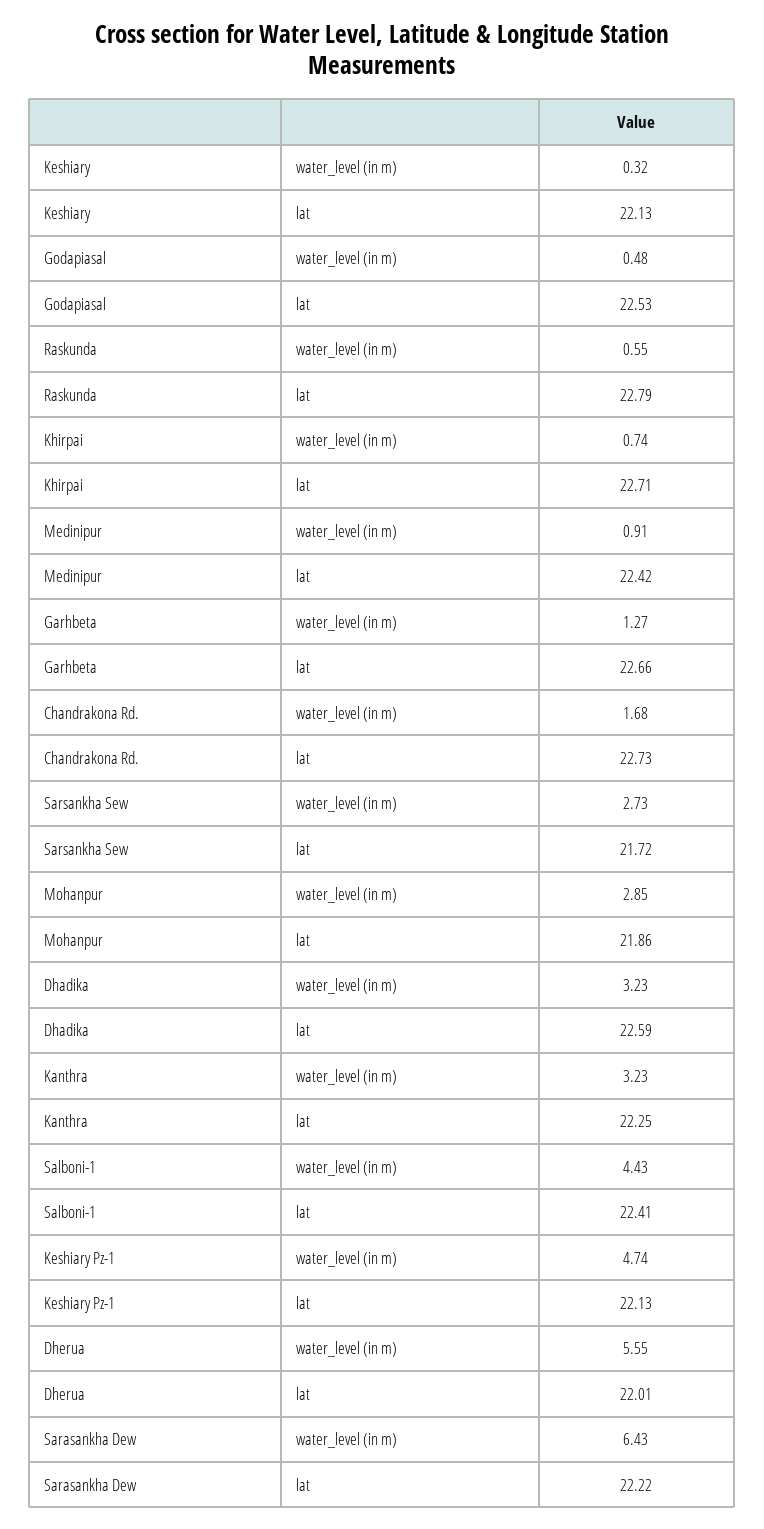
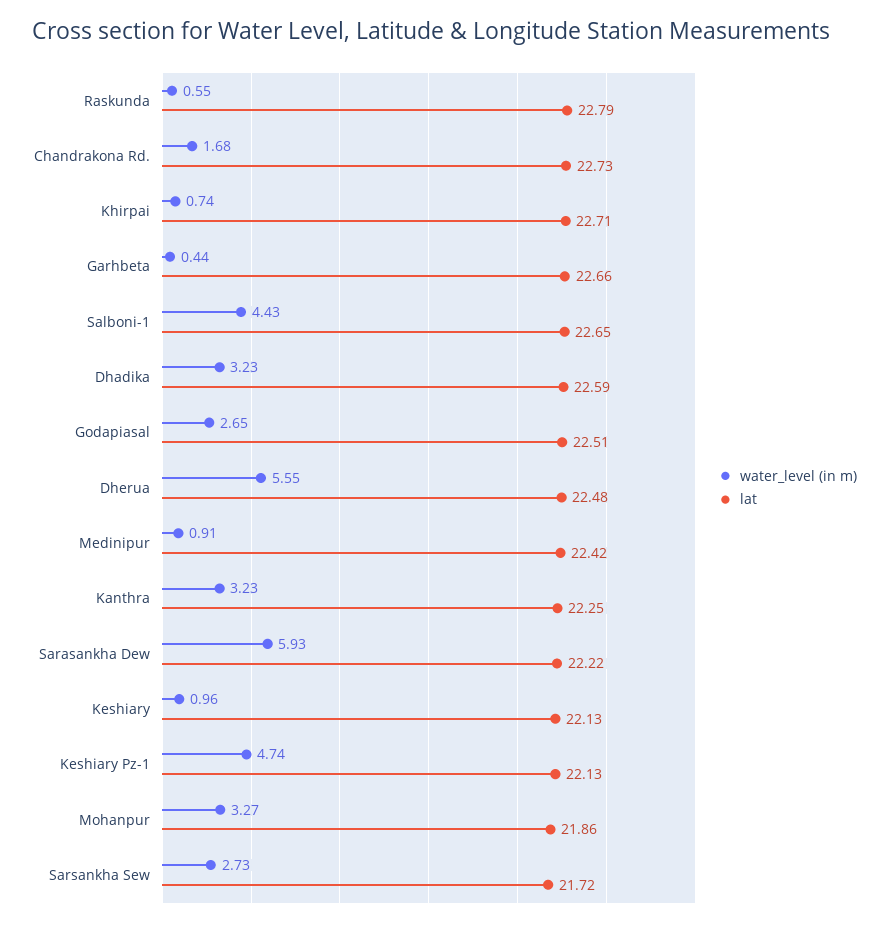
  {
    "water_level (in m)": {
-     "Keshiary": 0.32,
+     "Keshiary": 0.96,
-     "Godapiasal": 0.48,
+     "Godapiasal": 2.65,
      "Raskunda": 0.55,
      "Khirpai": 0.74,
      "Medinipur": 0.91,
-     "Garhbeta": 1.27,
+     "Garhbeta": 0.44,
      "Chandrakona Rd.": 1.68,
      "Sarsankha Sew": 2.73,
-     "Mohanpur": 2.85,
+     "Mohanpur": 3.27,
      "Dhadika": 3.23,
      "Kanthra": 3.23,
      "Salboni-1": 4.43,
      "Keshiary Pz-1": 4.74,
      "Dherua": 5.55,
-     "Sarasankha Dew": 6.43
+     "Sarasankha Dew": 5.93
    },
    "lat": {
      "Keshiary": 22.13,
-     "Godapiasal": 22.53,
+     "Godapiasal": 22.51,
      "Raskunda": 22.79,
      "Khirpai": 22.71,
      "Medinipur": 22.42,
      "Garhbeta": 22.66,
      "Chandrakona Rd.": 22.73,
      "Sarsankha Sew": 21.72,
      "Mohanpur": 21.86,
      "Dhadika": 22.59,
      "Kanthra": 22.25,
-     "Salboni-1": 22.41,
+     "Salboni-1": 22.65,
      "Keshiary Pz-1": 22.13,
-     "Dherua": 22.01,
+     "Dherua": 22.48,
      "Sarasankha Dew": 22.22
    }
  }

